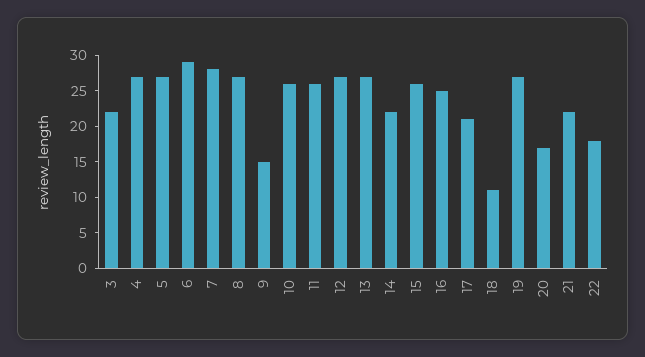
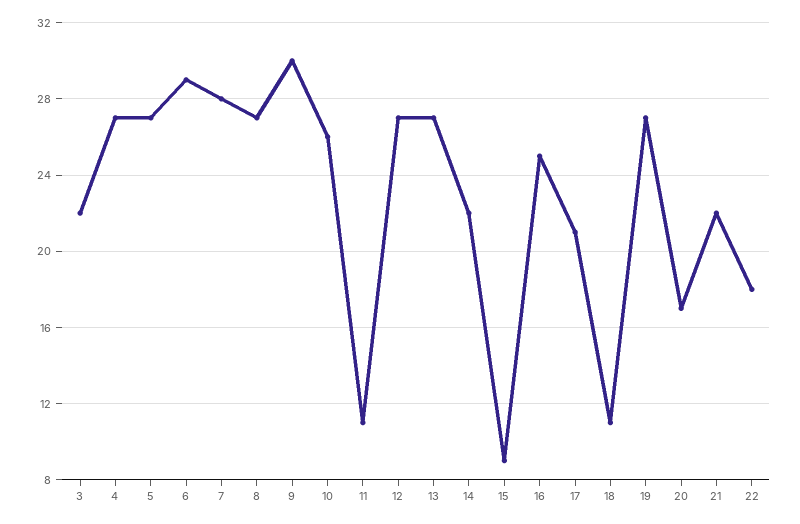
  {
    "3": 22,
    "4": 27,
    "5": 27,
    "6": 29,
    "7": 28,
    "8": 27,
-   "9": 15,
+   "9": 30,
    "10": 26,
-   "11": 25,
+   "11": 11,
    "12": 27,
    "13": 27,
    "14": 22,
-   "15": 25,
+   "15": 9,
    "16": 25,
    "17": 21,
    "18": 11,
    "19": 27,
    "20": 17,
    "21": 22,
    "22": 18
  }

